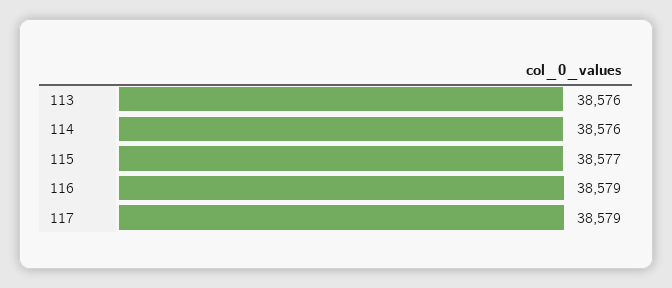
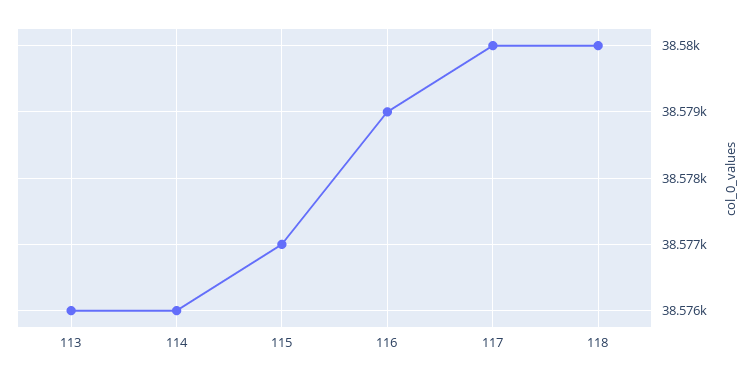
  {
    "113": 38576,
    "114": 38576,
    "115": 38577,
    "116": 38579,
-   "117": 38579
+   "117": 38580,
+   "118": 38580
  }

